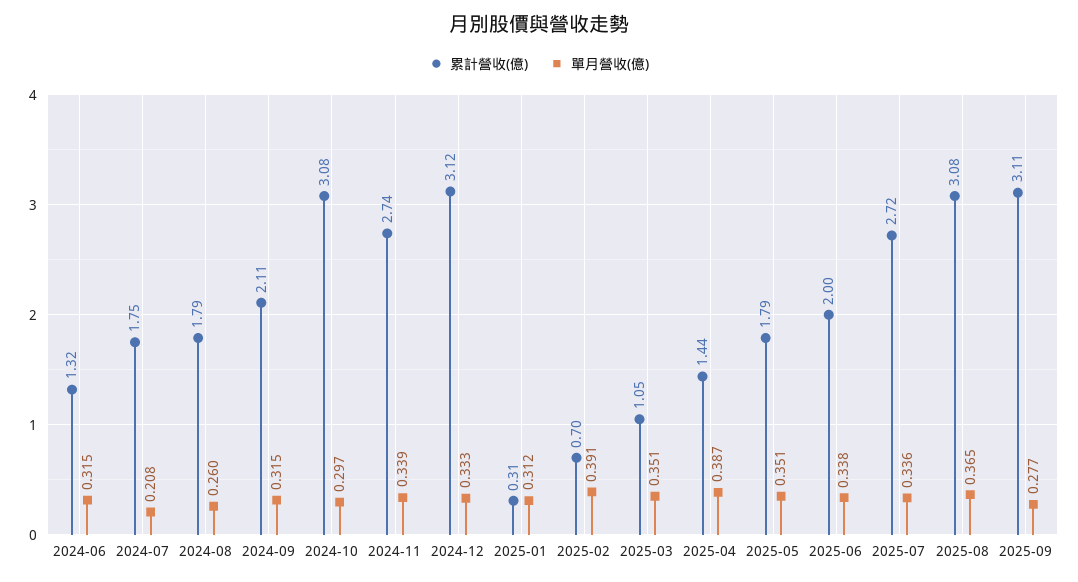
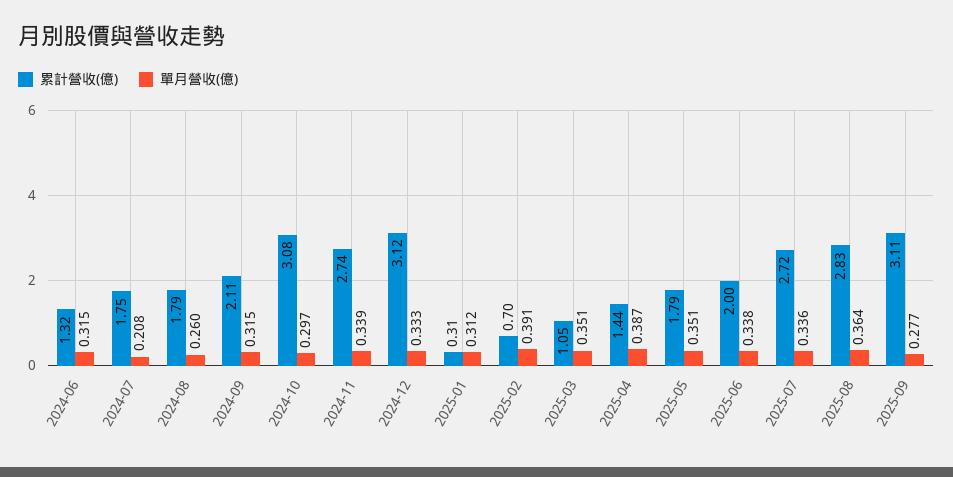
  {
    "累計營收(億)": {
      "2024-06": 1.32,
      "2024-07": 1.75,
      "2024-08": 1.79,
      "2024-09": 2.11,
      "2024-10": 3.08,
      "2024-11": 2.74,
      "2024-12": 3.12,
      "2025-01": 0.31,
      "2025-02": 0.7,
      "2025-03": 1.05,
      "2025-04": 1.44,
      "2025-05": 1.79,
      "2025-06": 2,
      "2025-07": 2.72,
-     "2025-08": 3.08,
+     "2025-08": 2.83,
      "2025-09": 3.11
    },
    "單月營收(億)": {
      "2024-06": 0.315,
      "2024-07": 0.208,
      "2024-08": 0.26,
      "2024-09": 0.315,
      "2024-10": 0.297,
      "2024-11": 0.339,
      "2024-12": 0.333,
      "2025-01": 0.312,
      "2025-02": 0.391,
      "2025-03": 0.351,
      "2025-04": 0.387,
      "2025-05": 0.351,
      "2025-06": 0.338,
      "2025-07": 0.336,
-     "2025-08": 0.365,
+     "2025-08": 0.364,
      "2025-09": 0.277
    }
  }

